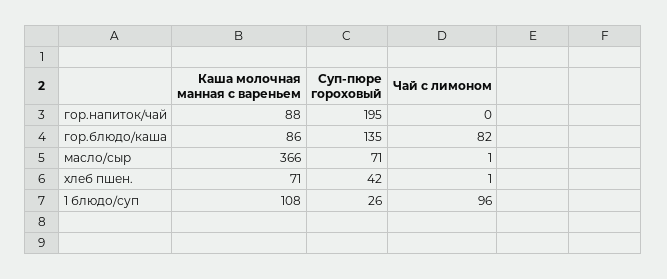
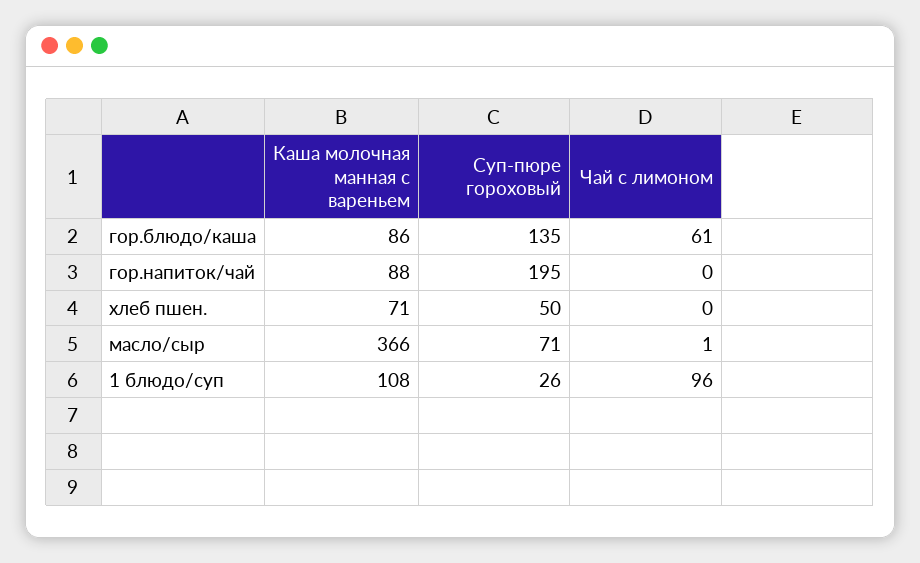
  {
    "Каша молочная манная с вареньем": {
      "гор.напиток/чай": 88,
      "гор.блюдо/каша": 86,
      "масло/сыр": 366,
      "хлеб пшен.": 71,
      "1 блюдо/суп": 108
    },
    "Суп-пюре гороховый": {
      "гор.напиток/чай": 195,
      "гор.блюдо/каша": 135,
      "масло/сыр": 71,
-     "хлеб пшен.": 42,
+     "хлеб пшен.": 50,
      "1 блюдо/суп": 26
    },
    "Чай с лимоном": {
      "гор.напиток/чай": 0,
-     "гор.блюдо/каша": 82,
+     "гор.блюдо/каша": 61,
      "масло/сыр": 1,
-     "хлеб пшен.": 1,
+     "хлеб пшен.": 0,
      "1 блюдо/суп": 96
    }
  }

